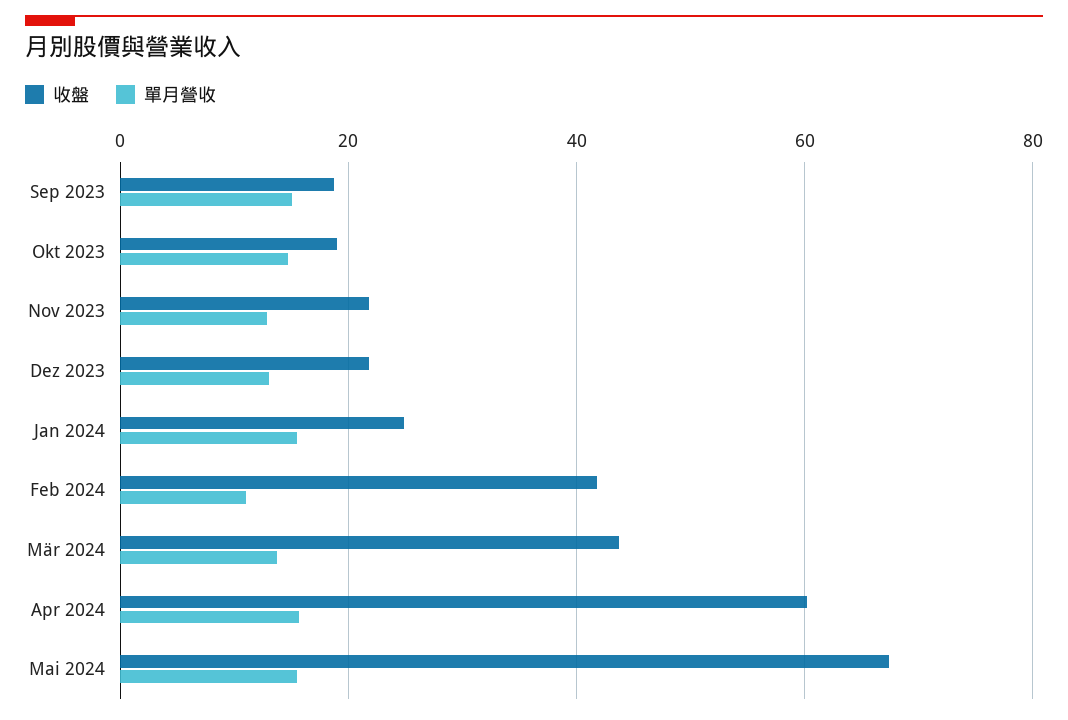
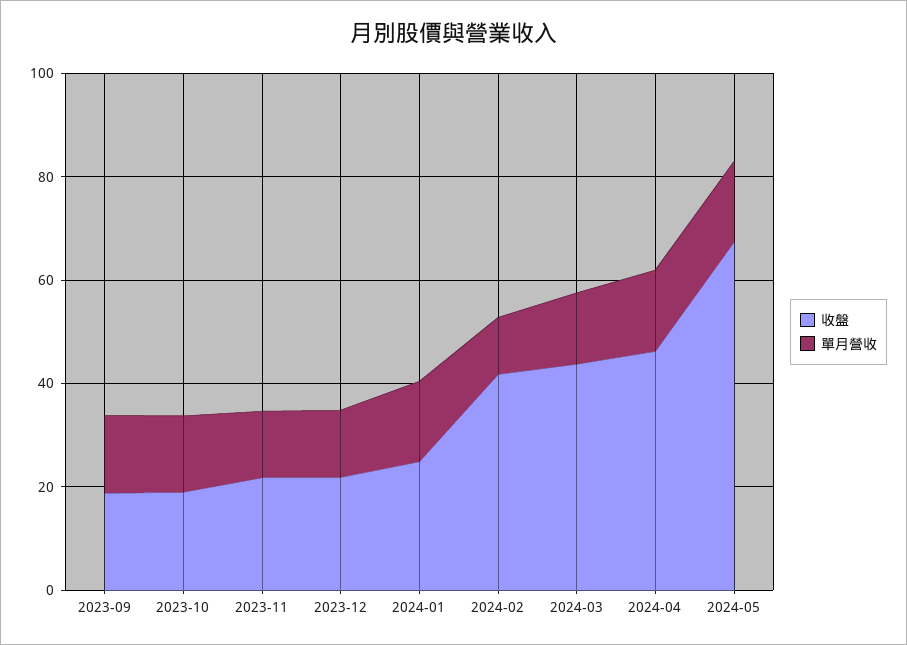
  {
    "收盤": {
      "Sep 2023": 18,
      "Okt 2023": 20,
      "Nov 2023": 22,
      "Dez 2023": 22,
      "Jan 2024": 24,
      "Feb 2024": 42,
      "Mär 2024": 44,
-     "Apr 2024": 60,
+     "Apr 2024": 45,
      "Mai 2024": 68
    },
    "單月營收": {
      "Sep 2023": 16,
      "Okt 2023": 14,
      "Nov 2023": 12,
      "Dez 2023": 14,
      "Jan 2024": 16,
      "Feb 2024": 12,
      "Mär 2024": 14,
      "Apr 2024": 16,
      "Mai 2024": 16
    }
  }

